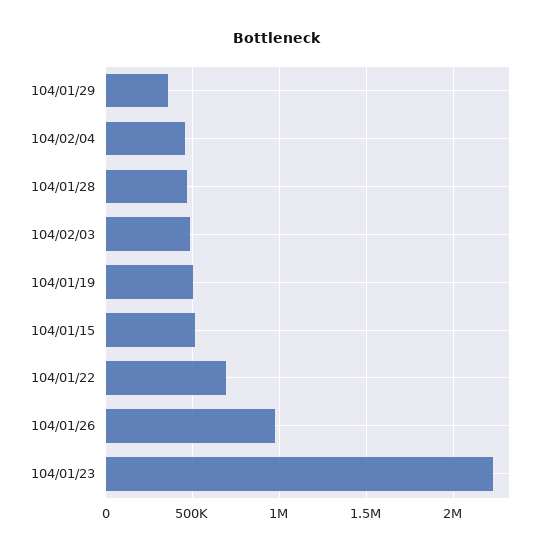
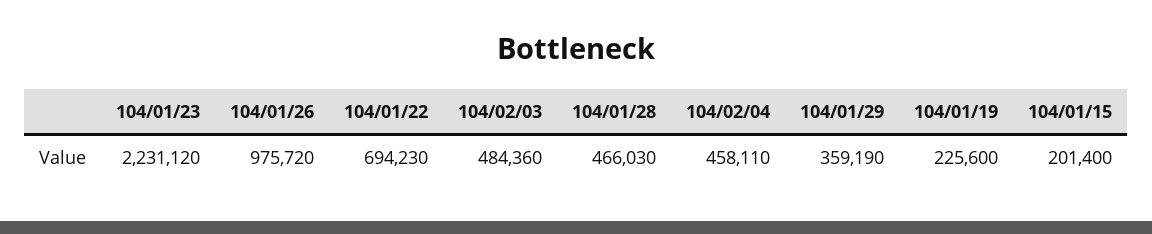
  {
    "104/01/29": 359190,
    "104/02/04": 458110,
    "104/01/28": 466030,
    "104/02/03": 484360,
-   "104/01/19": 500000,
+   "104/01/19": 225600,
-   "104/01/15": 500000,
+   "104/01/15": 201400,
    "104/01/22": 694230,
    "104/01/26": 975720,
    "104/01/23": 2231120
  }

